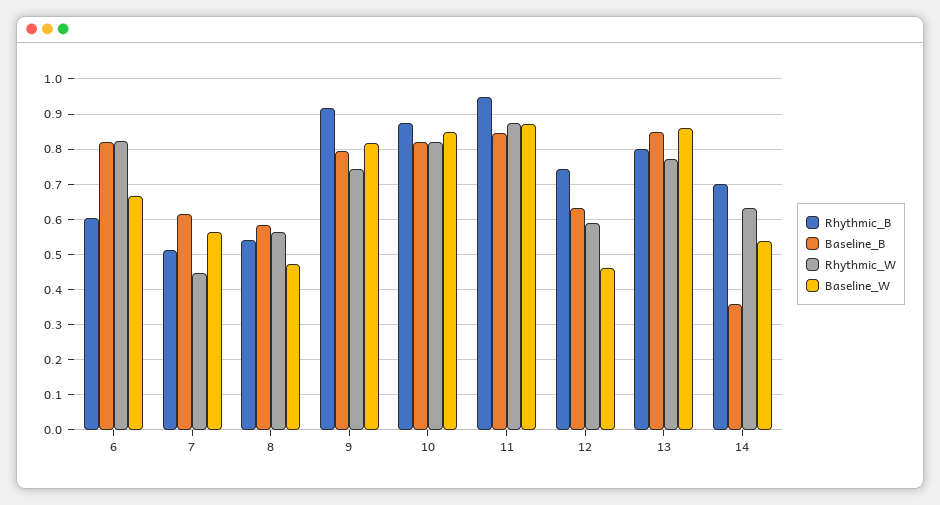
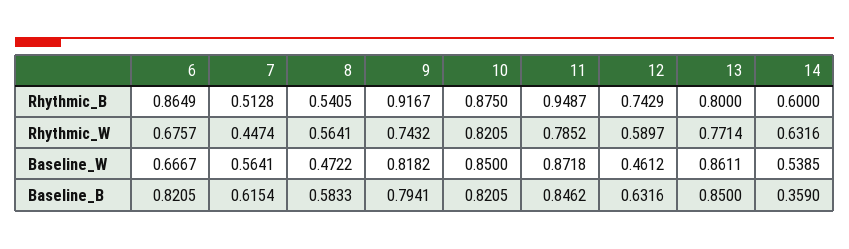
  {
    "Rhythmic_B": {
-     "6": 0.6,
+     "6": 0.8649,
      "7": 0.5128,
      "8": 0.5405,
      "9": 0.9167,
      "10": 0.875,
      "11": 0.9487,
      "12": 0.7429,
      "13": 0.8,
-     "14": 0.7
+     "14": 0.6
    },
    "Baseline_B": {
      "6": 0.8205,
      "7": 0.6154,
      "8": 0.5833,
      "9": 0.7941,
      "10": 0.8205,
      "11": 0.8462,
      "12": 0.6316,
      "13": 0.85,
      "14": 0.359
    },
    "Rhythmic_W": {
-     "6": 0.82,
+     "6": 0.6757,
      "7": 0.4474,
      "8": 0.5641,
      "9": 0.7432,
      "10": 0.8205,
-     "11": 0.88,
+     "11": 0.7852,
      "12": 0.5897,
      "13": 0.7714,
      "14": 0.6316
    },
    "Baseline_W": {
      "6": 0.6667,
      "7": 0.5641,
      "8": 0.4722,
      "9": 0.8182,
      "10": 0.85,
      "11": 0.8718,
      "12": 0.4612,
      "13": 0.8611,
      "14": 0.5385
    }
  }

